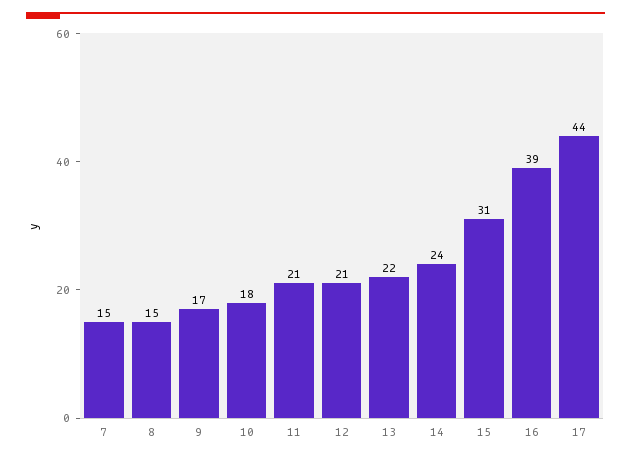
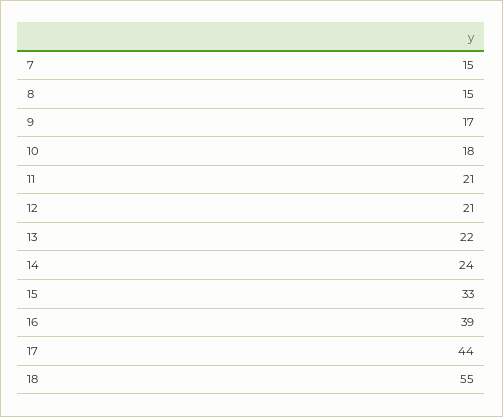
  {
    "7": 15,
    "8": 15,
    "9": 17,
    "10": 18,
    "11": 21,
    "12": 21,
    "13": 22,
    "14": 24,
-   "15": 31,
+   "15": 33,
    "16": 39,
-   "17": 44
+   "17": 44,
+   "18": 55
  }

